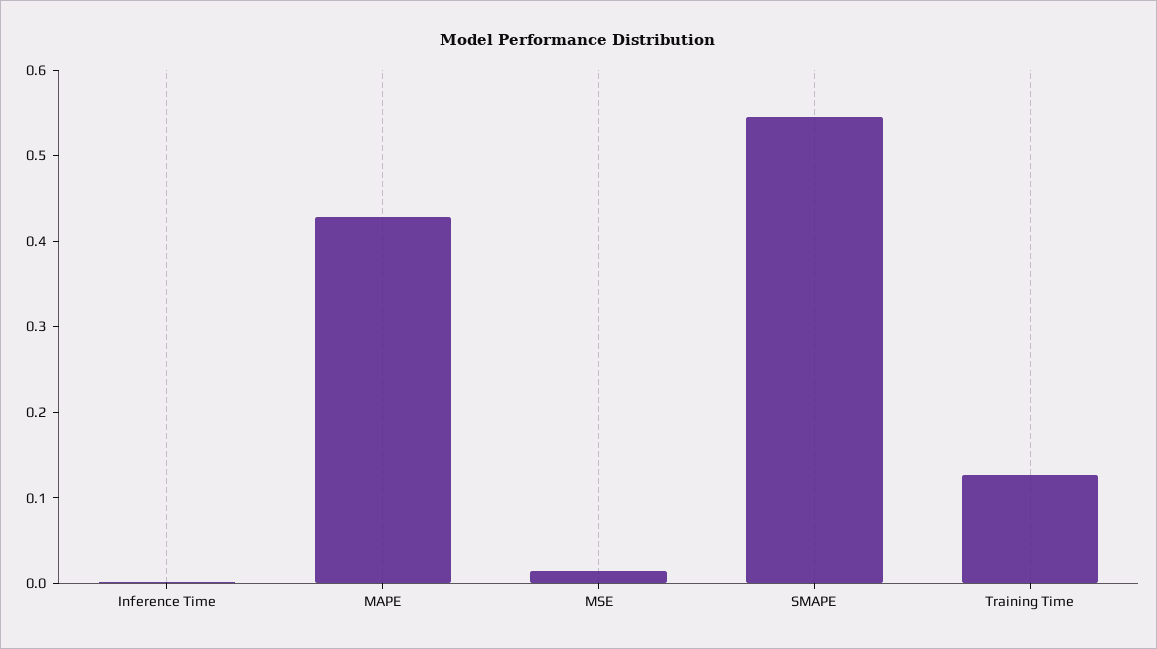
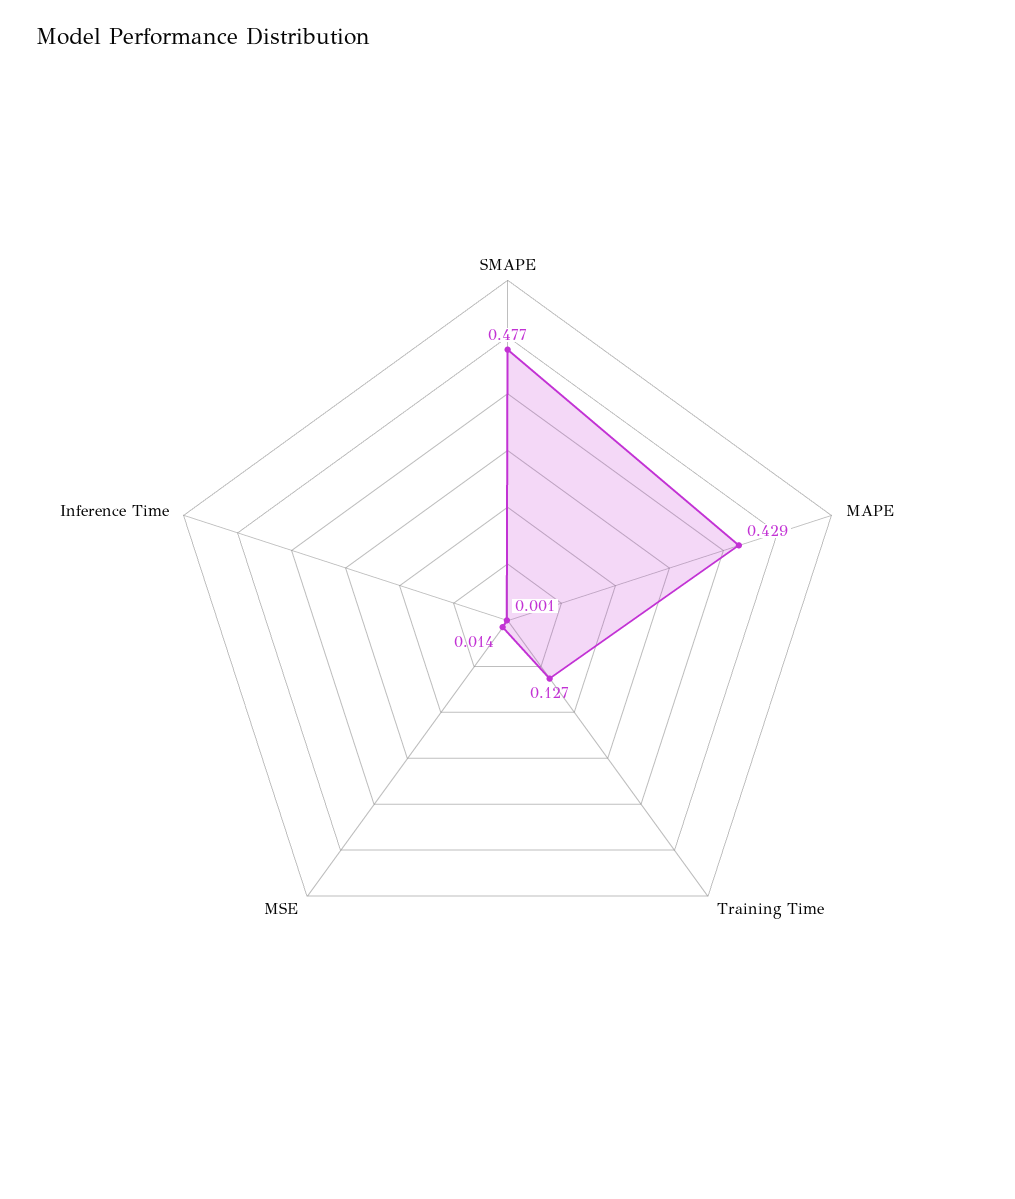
  {
    "Inference Time": 0.001,
    "MAPE": 0.429,
    "MSE": 0.014,
-   "SMAPE": 0.54,
+   "SMAPE": 0.477,
    "Training Time": 0.127
  }

